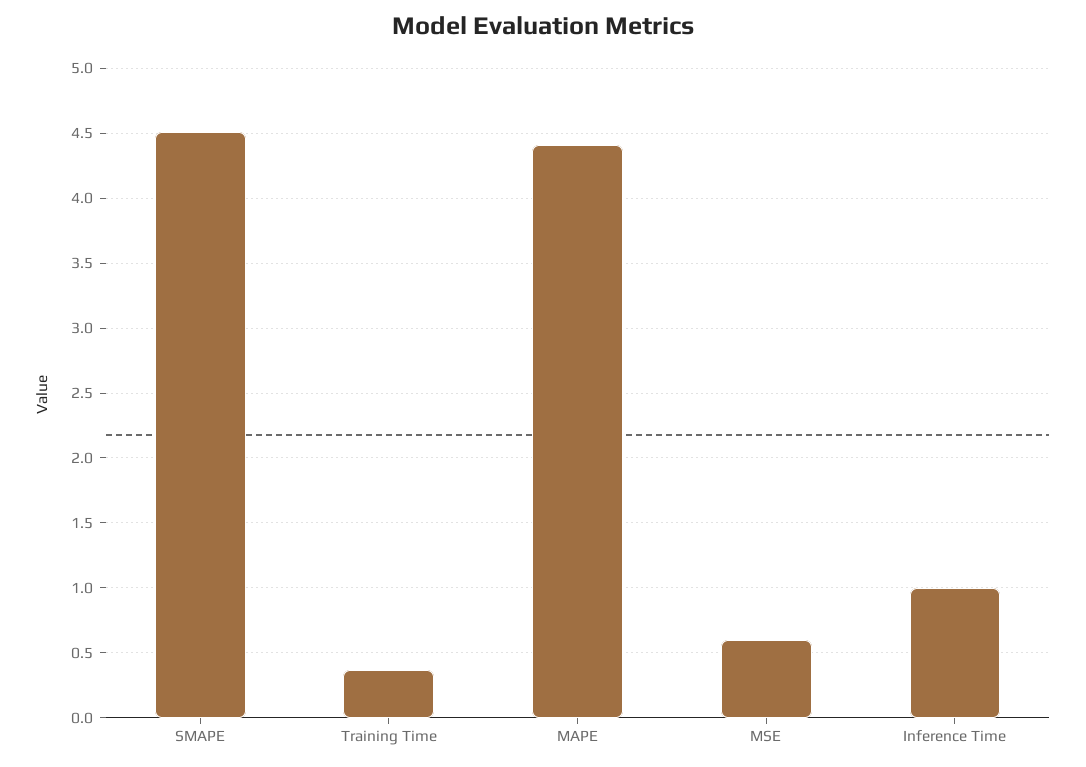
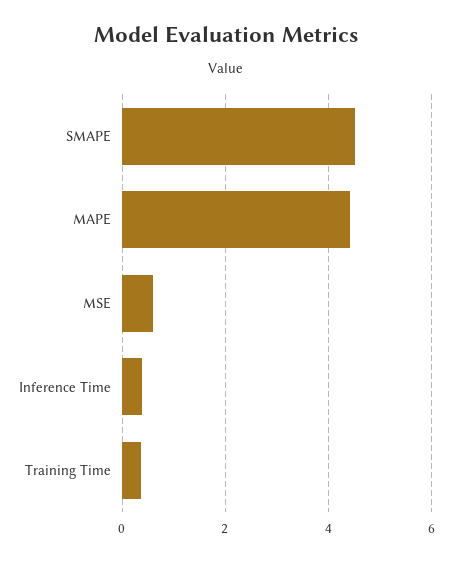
  {
    "SMAPE": 4.5,
    "Training Time": 0.35,
    "MAPE": 4.4,
    "MSE": 0.6,
-   "Inference Time": 1
+   "Inference Time": 0.4
  }

